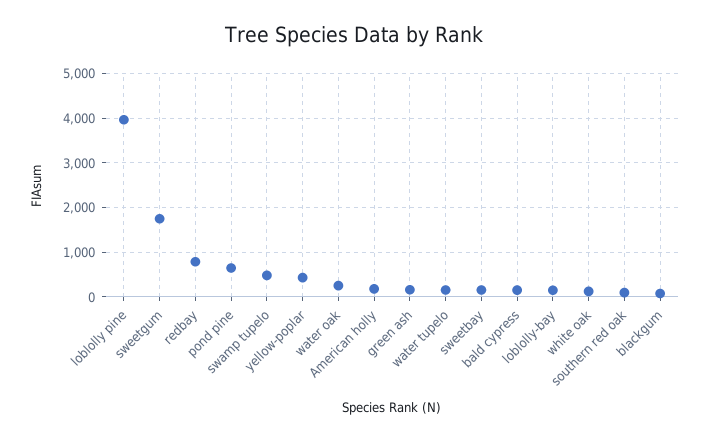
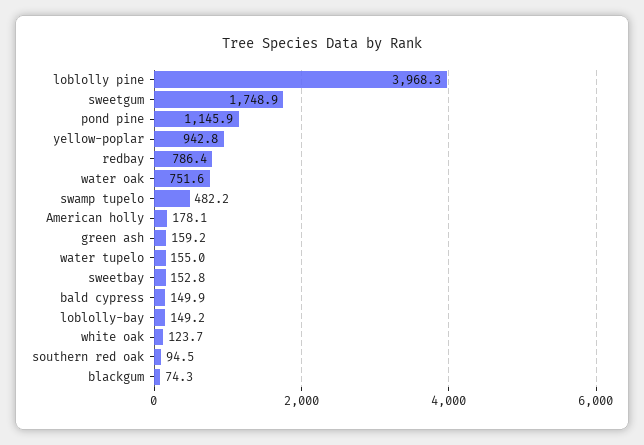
  {
    "loblolly pine": 3968.3,
    "sweetgum": 1748.9,
    "redbay": 786.4,
-   "pond pine": 600,
+   "pond pine": 1145.9,
    "swamp tupelo": 482.2,
-   "yellow-poplar": 400,
+   "yellow-poplar": 942.8,
-   "water oak": 200,
+   "water oak": 751.6,
    "American holly": 178.1,
    "green ash": 159.2,
    "water tupelo": 155,
    "sweetbay": 152.8,
    "bald cypress": 149.9,
    "loblolly-bay": 149.2,
    "white oak": 123.7,
    "southern red oak": 94.5,
    "blackgum": 74.3
  }

